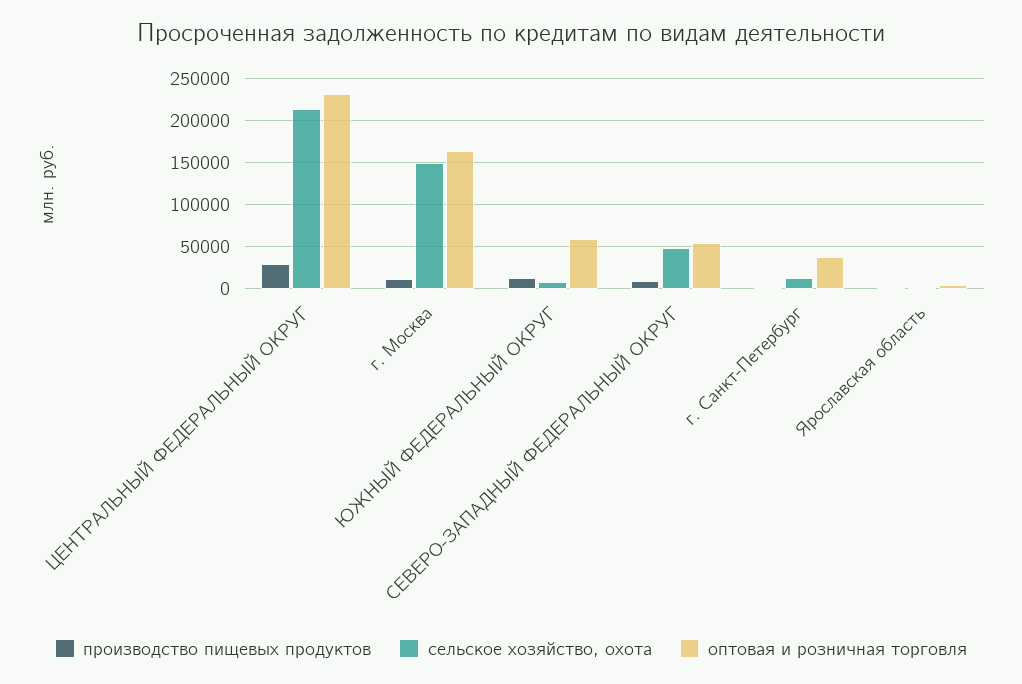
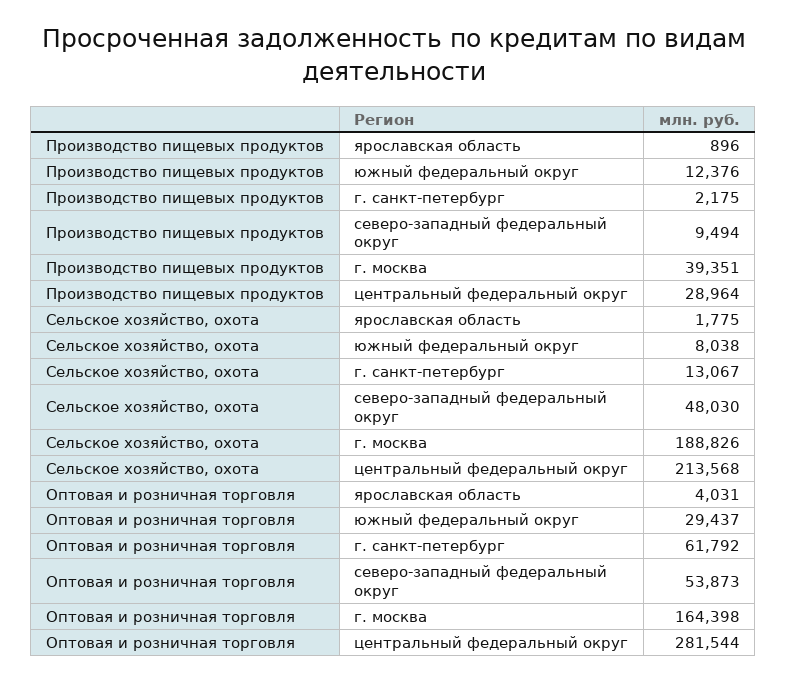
  {
    "производство пищевых продуктов": {
      "ЦЕНТРАЛЬНЫЙ ФЕДЕРАЛЬНЫЙ ОКРУГ": 28964,
-     "г. Москва": 10000,
+     "г. Москва": 39351,
      "ЮЖНЫЙ ФЕДЕРАЛЬНЫЙ ОКРУГ": 12376,
      "СЕВЕРО-ЗАПАДНЫЙ ФЕДЕРАЛЬНЫЙ ОКРУГ": 9494,
      "г. Санкт-Петербург": 2175,
      "Ярославская область": 896
    },
    "сельское хозяйство, охота": {
      "ЦЕНТРАЛЬНЫЙ ФЕДЕРАЛЬНЫЙ ОКРУГ": 213568,
-     "г. Москва": 150000,
+     "г. Москва": 188826,
      "ЮЖНЫЙ ФЕДЕРАЛЬНЫЙ ОКРУГ": 8038,
      "СЕВЕРО-ЗАПАДНЫЙ ФЕДЕРАЛЬНЫЙ ОКРУГ": 48030,
      "г. Санкт-Петербург": 13067,
      "Ярославская область": 1775
    },
    "оптовая и розничная торговля": {
-     "ЦЕНТРАЛЬНЫЙ ФЕДЕРАЛЬНЫЙ ОКРУГ": 230000,
+     "ЦЕНТРАЛЬНЫЙ ФЕДЕРАЛЬНЫЙ ОКРУГ": 281544,
      "г. Москва": 164398,
-     "ЮЖНЫЙ ФЕДЕРАЛЬНЫЙ ОКРУГ": 60000,
+     "ЮЖНЫЙ ФЕДЕРАЛЬНЫЙ ОКРУГ": 29437,
      "СЕВЕРО-ЗАПАДНЫЙ ФЕДЕРАЛЬНЫЙ ОКРУГ": 53873,
-     "г. Санкт-Петербург": 40000,
+     "г. Санкт-Петербург": 61792,
      "Ярославская область": 4031
    }
  }

